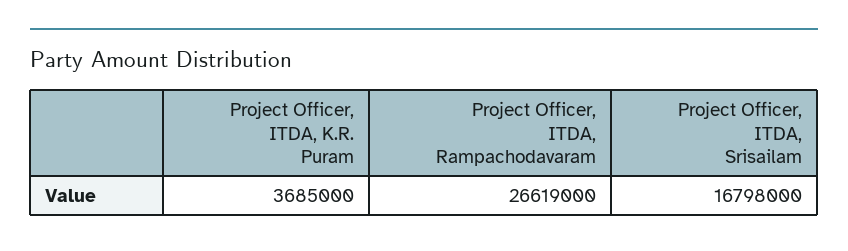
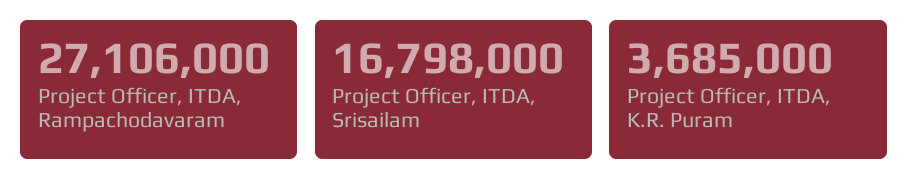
  {
    "Project Officer, ITDA, K.R. Puram": 3685000,
-   "Project Officer, ITDA, Rampachodavaram": 26619000,
+   "Project Officer, ITDA, Rampachodavaram": 27106000,
    "Project Officer, ITDA, Srisailam": 16798000
  }

